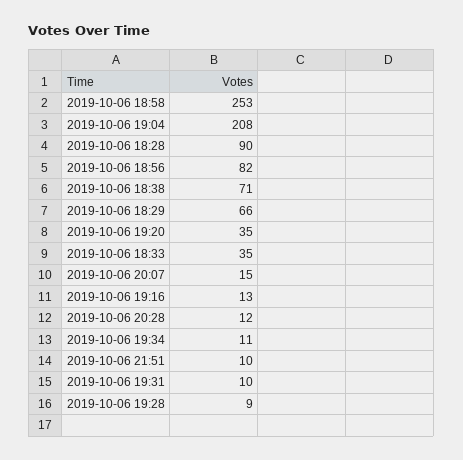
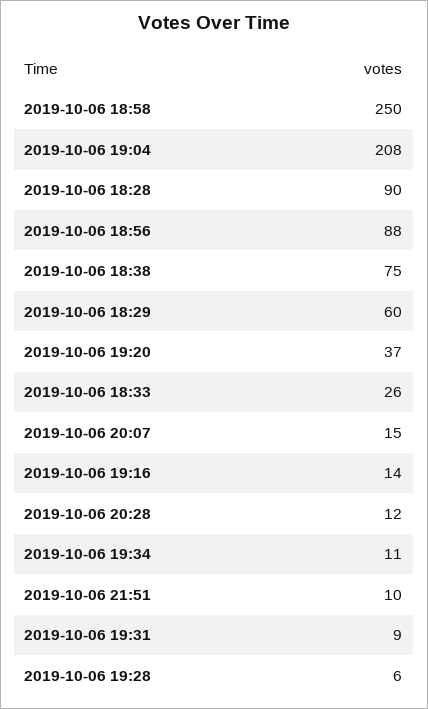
  {
-   "2019-10-06 18:58": 253,
+   "2019-10-06 18:58": 250,
    "2019-10-06 19:04": 208,
    "2019-10-06 18:28": 90,
-   "2019-10-06 18:56": 82,
+   "2019-10-06 18:56": 88,
-   "2019-10-06 18:38": 71,
+   "2019-10-06 18:38": 75,
-   "2019-10-06 18:29": 66,
+   "2019-10-06 18:29": 60,
-   "2019-10-06 19:20": 35,
+   "2019-10-06 19:20": 37,
-   "2019-10-06 18:33": 35,
+   "2019-10-06 18:33": 26,
    "2019-10-06 20:07": 15,
-   "2019-10-06 19:16": 13,
+   "2019-10-06 19:16": 14,
    "2019-10-06 20:28": 12,
    "2019-10-06 19:34": 11,
    "2019-10-06 21:51": 10,
-   "2019-10-06 19:31": 10,
+   "2019-10-06 19:31": 9,
-   "2019-10-06 19:28": 9
+   "2019-10-06 19:28": 6
  }

